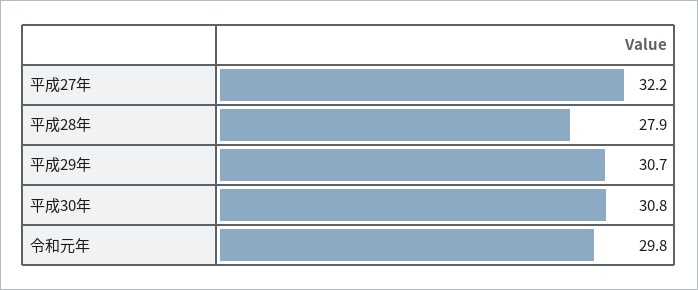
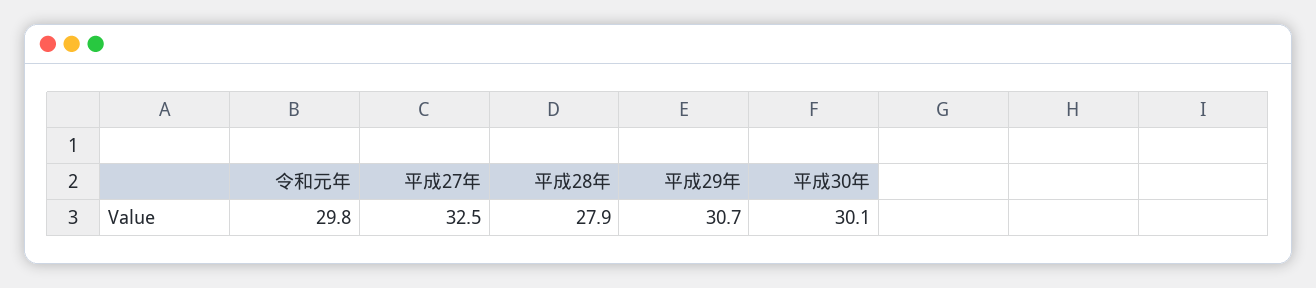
  {
-   "平成27年": 32.2,
+   "平成27年": 32.5,
    "平成28年": 27.9,
    "平成29年": 30.7,
-   "平成30年": 30.8,
+   "平成30年": 30.1,
    "令和元年": 29.8
  }

